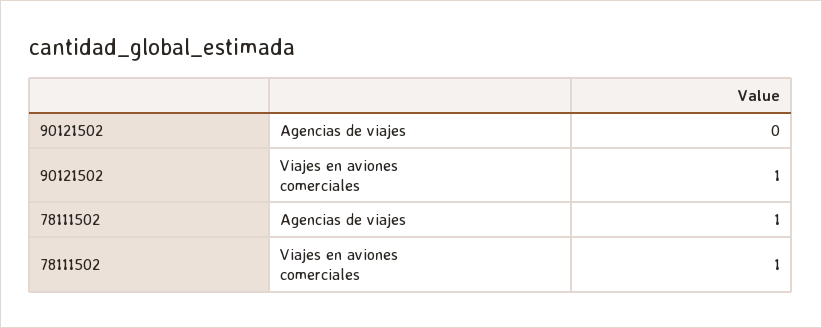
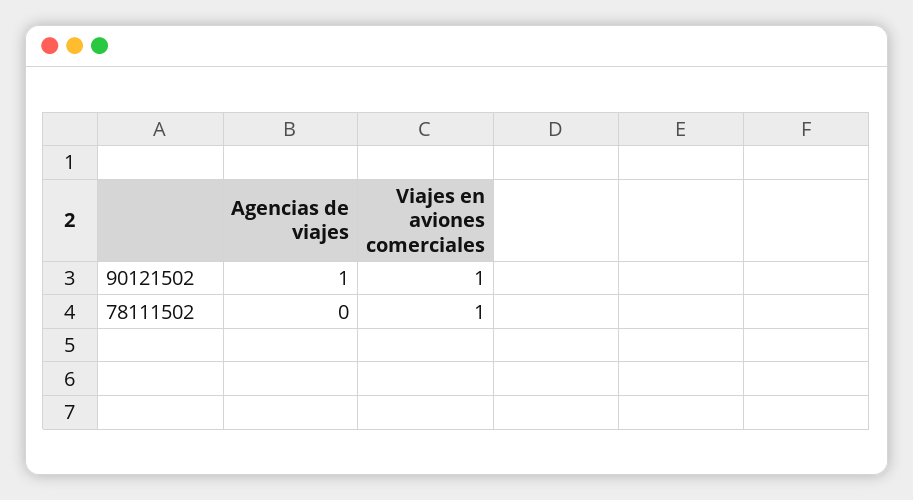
  {
    "90121502": {
-     "Agencias de viajes": 0,
+     "Agencias de viajes": 1,
      "Viajes en aviones comerciales": 1
    },
    "78111502": {
-     "Agencias de viajes": 1,
+     "Agencias de viajes": 0,
      "Viajes en aviones comerciales": 1
    }
  }

